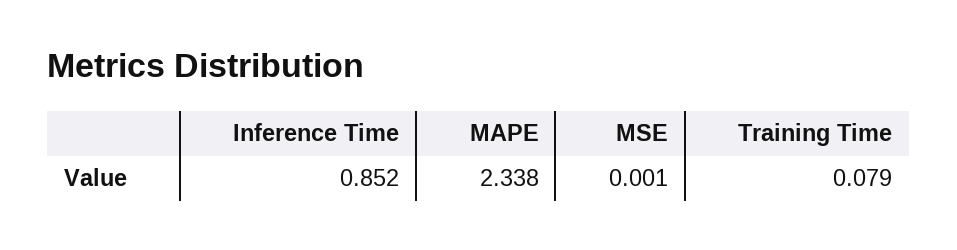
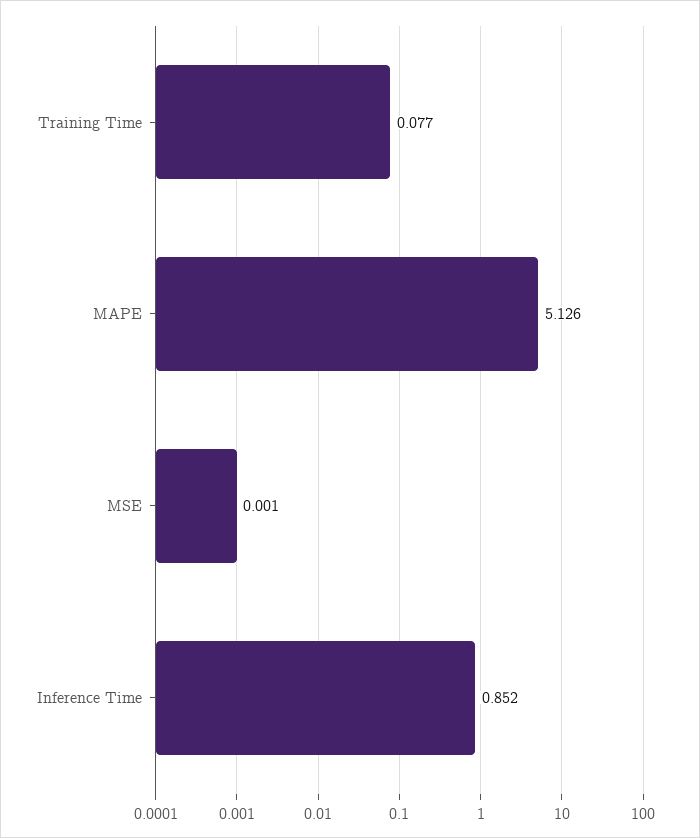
  {
    "Inference Time": 0.852,
-   "MAPE": 2.338,
+   "MAPE": 5.126,
    "MSE": 0.001,
-   "Training Time": 0.079
+   "Training Time": 0.077
  }

